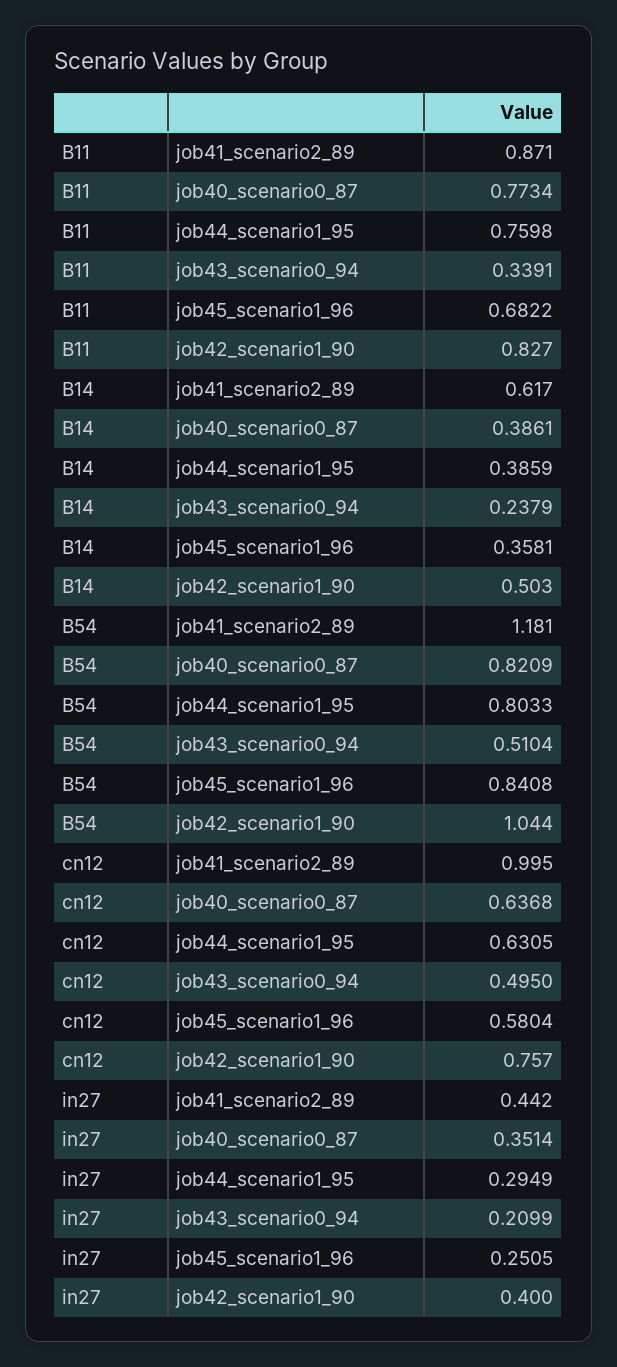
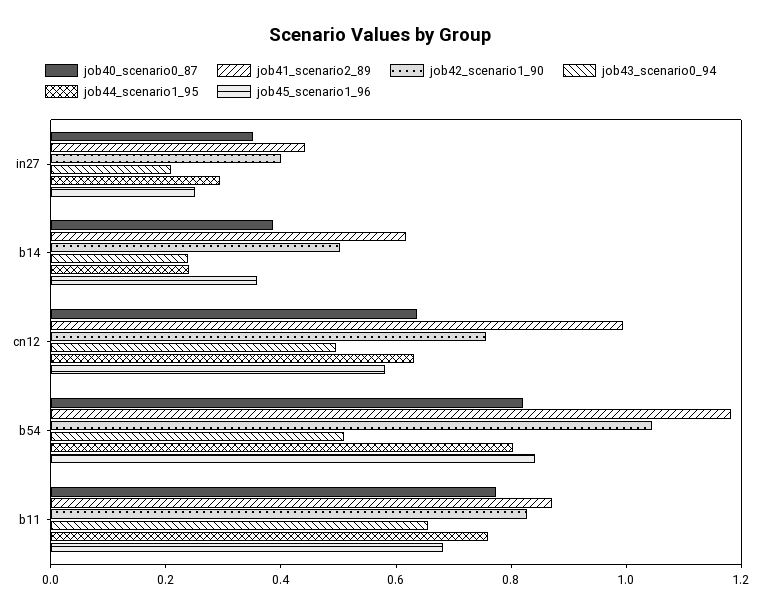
  {
    "job41_scenario2_89": {
      "B11": 0.871,
      "B14": 0.617,
      "B54": 1.181,
      "cn12": 0.995,
      "in27": 0.442
    },
    "job40_scenario0_87": {
      "B11": 0.7734,
      "B14": 0.3861,
      "B54": 0.8209,
      "cn12": 0.6368,
      "in27": 0.3514
    },
    "job44_scenario1_95": {
      "B11": 0.7598,
-     "B14": 0.3859,
+     "B14": 0.25,
      "B54": 0.8033,
      "cn12": 0.6305,
      "in27": 0.2949
    },
    "job43_scenario0_94": {
-     "B11": 0.3391,
+     "B11": 0.65,
      "B14": 0.2379,
      "B54": 0.5104,
      "cn12": 0.495,
      "in27": 0.2099
    },
    "job45_scenario1_96": {
      "B11": 0.6822,
      "B14": 0.3581,
      "B54": 0.8408,
      "cn12": 0.5804,
      "in27": 0.2505
    },
    "job42_scenario1_90": {
      "B11": 0.827,
      "B14": 0.503,
      "B54": 1.044,
      "cn12": 0.757,
      "in27": 0.4
    }
  }

